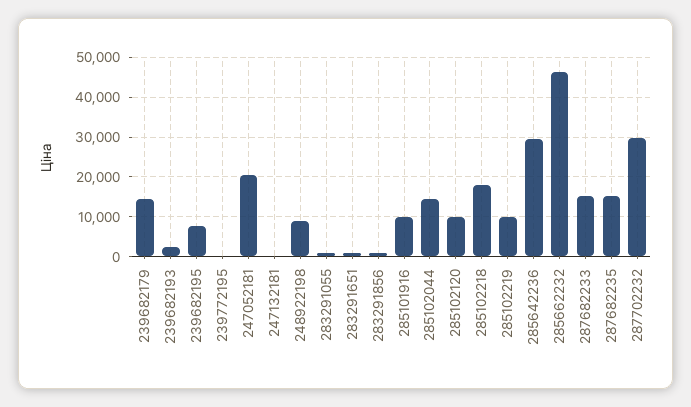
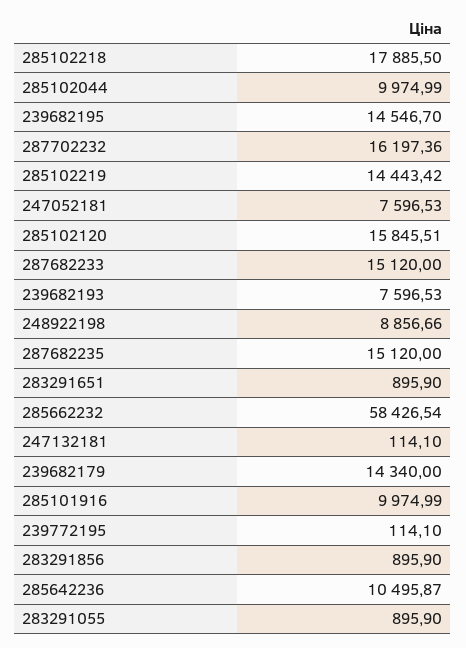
  {
    "239682179": 14340,
-   "239682193": 2000,
+   "239682193": 7596.53,
-   "239682195": 8000,
+   "239682195": 14546.7,
    "239772195": 114.1,
-   "247052181": 20000,
+   "247052181": 7596.53,
    "247132181": 114.1,
    "248922198": 8856.66,
    "283291055": 895.9,
    "283291651": 895.9,
    "283291856": 895.9,
    "285101916": 9974.99,
-   "285102044": 14000,
+   "285102044": 9974.99,
-   "285102120": 10000,
+   "285102120": 15845.51,
    "285102218": 17885.5,
-   "285102219": 10000,
+   "285102219": 14443.42,
-   "285642236": 30000,
+   "285642236": 10495.87,
-   "285662232": 46000,
+   "285662232": 58426.54,
    "287682233": 15120,
    "287682235": 15120,
-   "287702232": 30000
+   "287702232": 16197.36
  }

